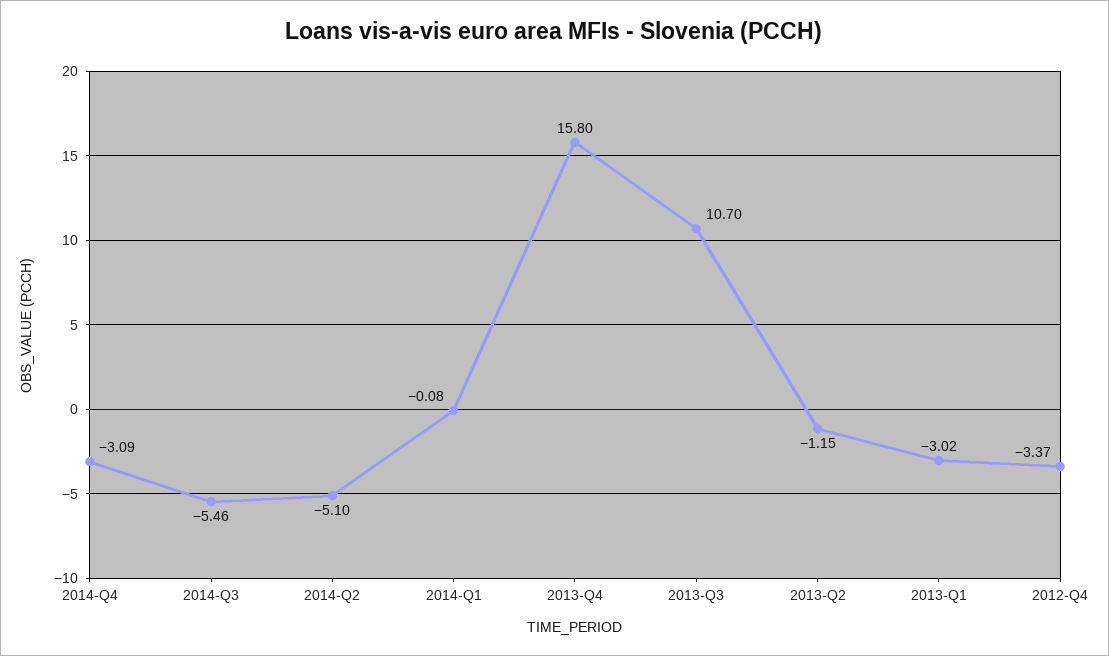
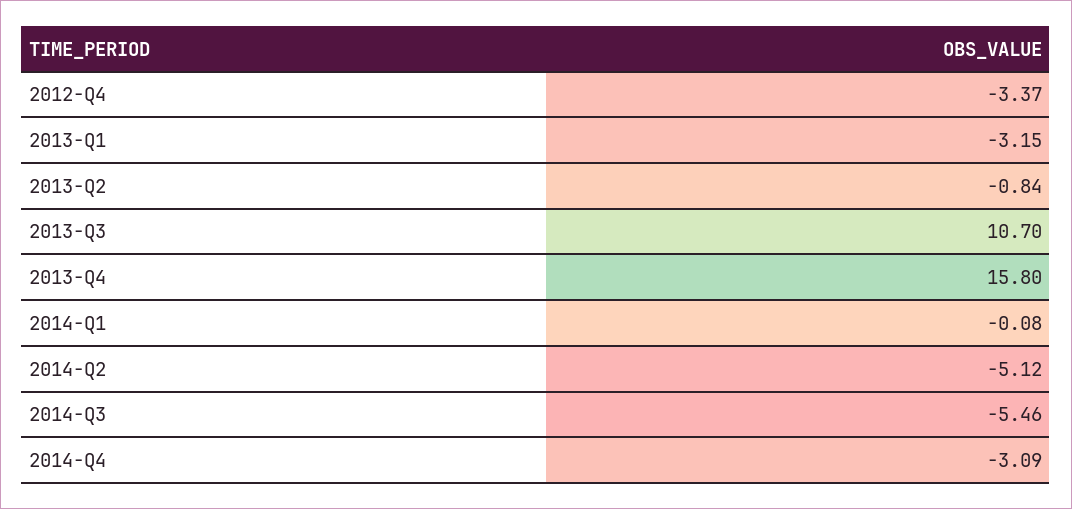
  {
    "2014-Q4": -3.09,
    "2014-Q3": -5.46,
-   "2014-Q2": -5.1,
+   "2014-Q2": -5.12,
    "2014-Q1": -0.08,
    "2013-Q4": 15.8,
    "2013-Q3": 10.7,
-   "2013-Q2": -1.15,
+   "2013-Q2": -0.84,
-   "2013-Q1": -3.02,
+   "2013-Q1": -3.15,
    "2012-Q4": -3.37
  }

